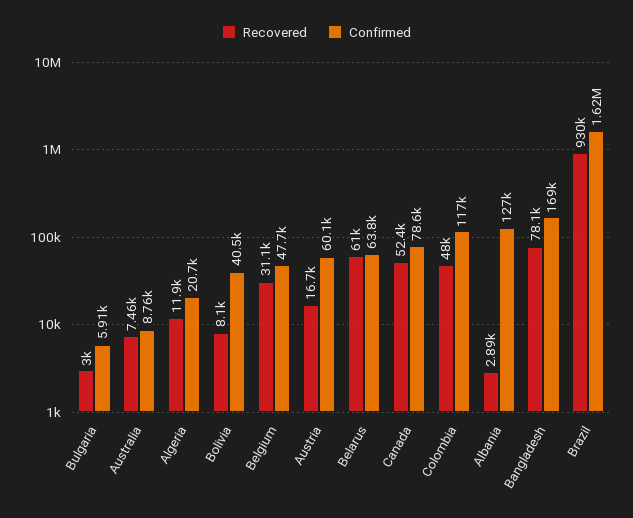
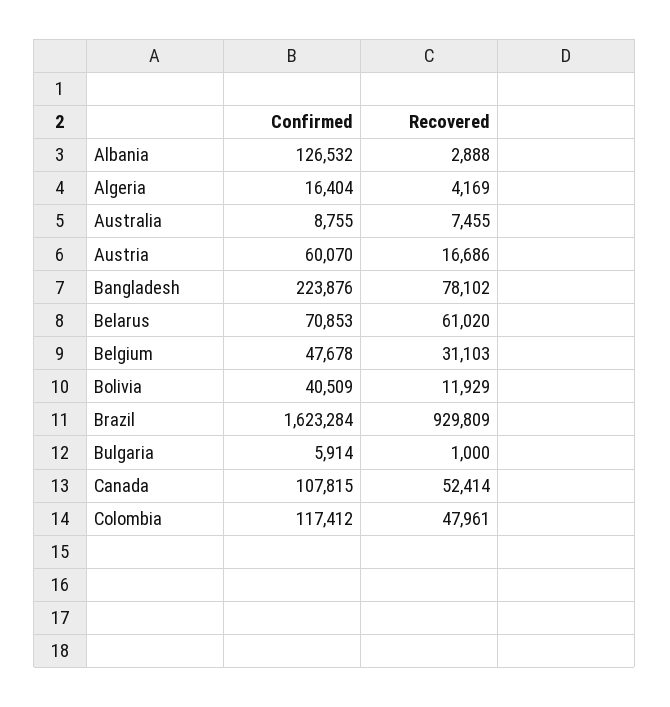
  {
    "Recovered": {
-     "Bulgaria": 3000,
+     "Bulgaria": 1000,
      "Australia": 7455,
-     "Algeria": 11900,
+     "Algeria": 4169,
-     "Bolivia": 8100,
+     "Bolivia": 11929,
      "Belgium": 31103,
      "Austria": 16686,
      "Belarus": 61020,
      "Canada": 52414,
      "Colombia": 47961,
      "Albania": 2888,
      "Bangladesh": 78102,
      "Brazil": 929809
    },
    "Confirmed": {
      "Bulgaria": 5914,
      "Australia": 8755,
-     "Algeria": 20700,
+     "Algeria": 16404,
      "Bolivia": 40509,
      "Belgium": 47678,
      "Austria": 60070,
-     "Belarus": 63800,
+     "Belarus": 70853,
-     "Canada": 78600,
+     "Canada": 107815,
      "Colombia": 117412,
      "Albania": 126532,
-     "Bangladesh": 169000,
+     "Bangladesh": 223876,
      "Brazil": 1623284
    }
  }

